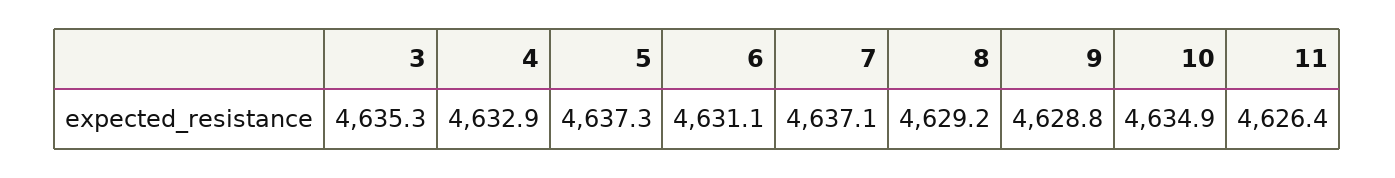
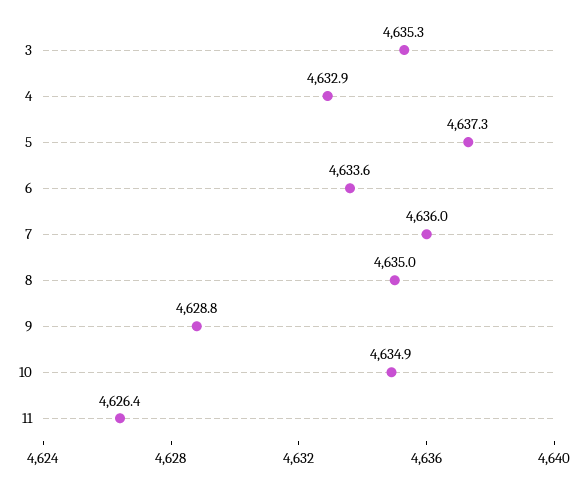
  {
    "3": 4635.3,
    "4": 4632.9,
    "5": 4637.3,
-   "6": 4631.1,
+   "6": 4633.6,
-   "7": 4637.1,
+   "7": 4636,
-   "8": 4629.2,
+   "8": 4635,
    "9": 4628.8,
    "10": 4634.9,
    "11": 4626.4
  }

